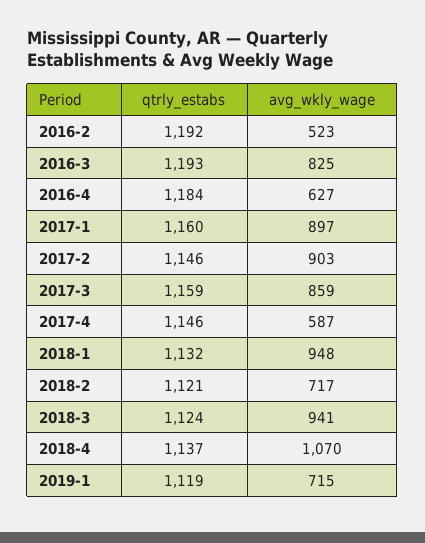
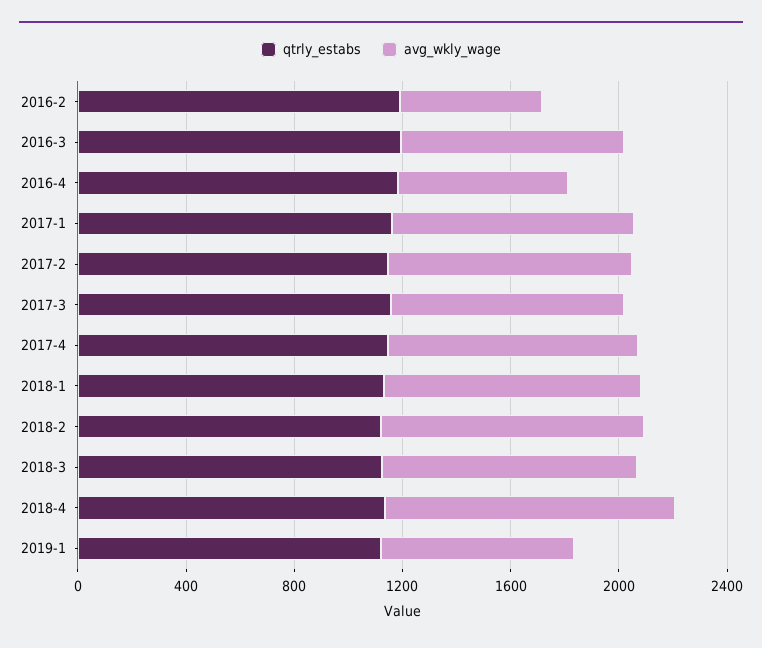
  {
    "qtrly_estabs": {
      "2016-2": 1192,
      "2016-3": 1193,
      "2016-4": 1184,
      "2017-1": 1160,
      "2017-2": 1146,
      "2017-3": 1159,
      "2017-4": 1146,
      "2018-1": 1132,
      "2018-2": 1121,
      "2018-3": 1124,
      "2018-4": 1137,
      "2019-1": 1119
    },
    "avg_wkly_wage": {
      "2016-2": 523,
      "2016-3": 825,
      "2016-4": 627,
      "2017-1": 897,
      "2017-2": 903,
      "2017-3": 859,
-     "2017-4": 587,
+     "2017-4": 900,
      "2018-1": 948,
-     "2018-2": 717,
+     "2018-2": 1000,
      "2018-3": 941,
      "2018-4": 1070,
      "2019-1": 715
    }
  }

